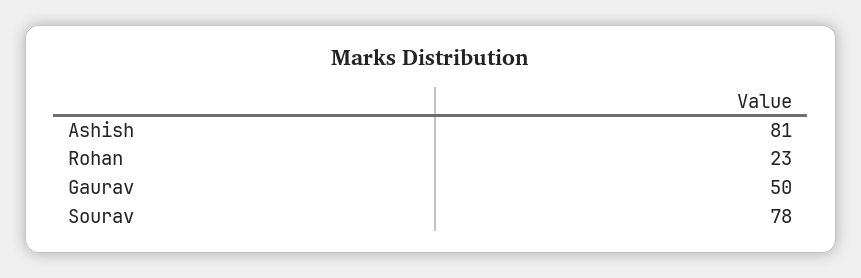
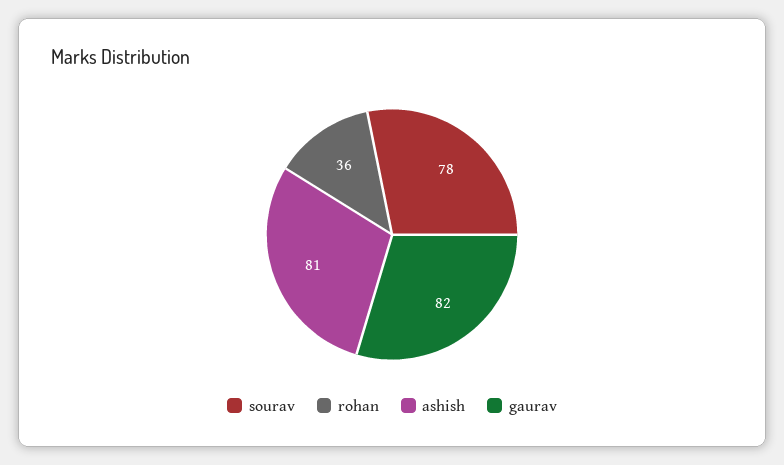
  {
    "Ashish": 81,
-   "Rohan": 23,
+   "Rohan": 36,
-   "Gaurav": 50,
+   "Gaurav": 82,
    "Sourav": 78
  }

